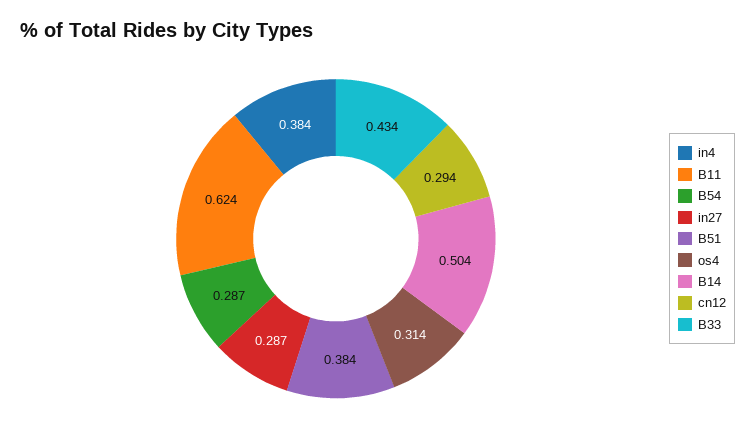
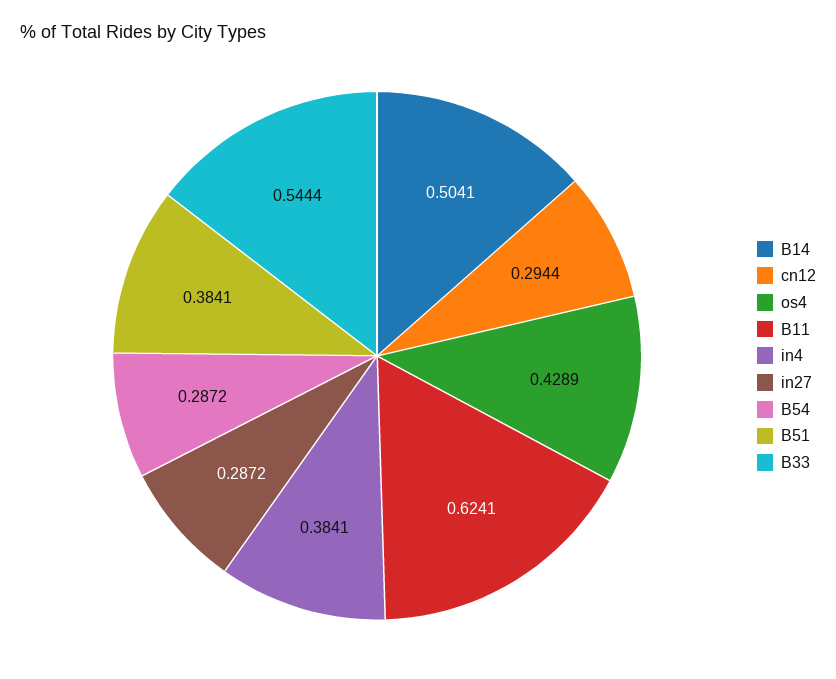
  {
    "in4": 0.3841,
    "B11": 0.6241,
    "B54": 0.2872,
    "in27": 0.2872,
    "B51": 0.3841,
-   "os4": 0.314,
+   "os4": 0.4289,
    "B14": 0.5041,
    "cn12": 0.2944,
-   "B33": 0.434
+   "B33": 0.5444
  }

